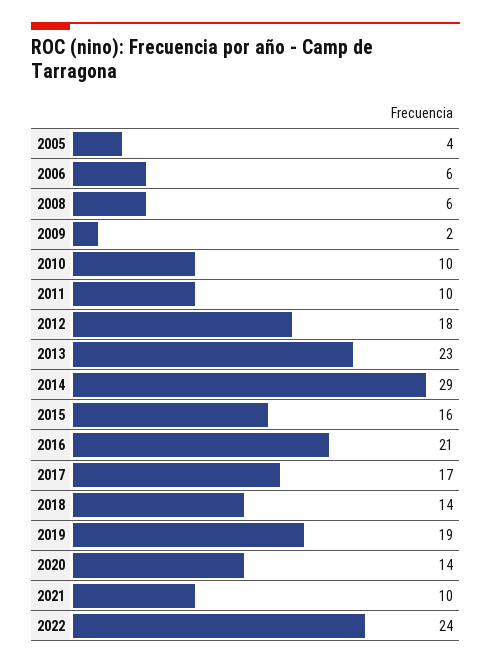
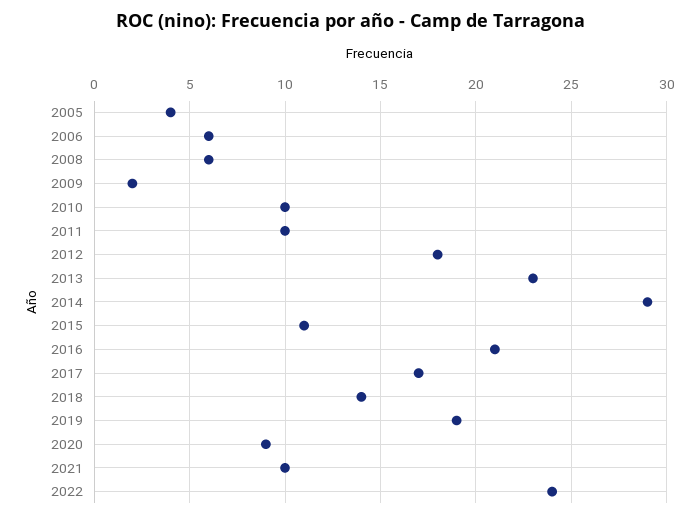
  {
    "2005": 4,
    "2006": 6,
    "2008": 6,
    "2009": 2,
    "2010": 10,
    "2011": 10,
    "2012": 18,
    "2013": 23,
    "2014": 29,
-   "2015": 16,
+   "2015": 11,
    "2016": 21,
    "2017": 17,
    "2018": 14,
    "2019": 19,
-   "2020": 14,
+   "2020": 9,
    "2021": 10,
    "2022": 24
  }

